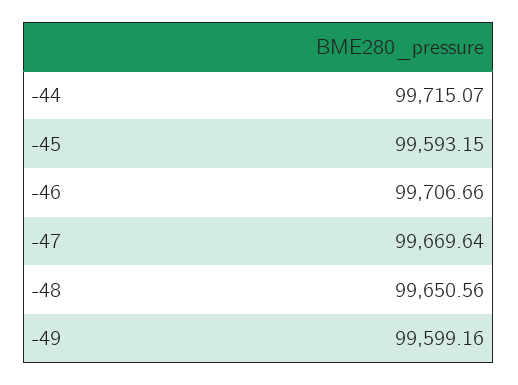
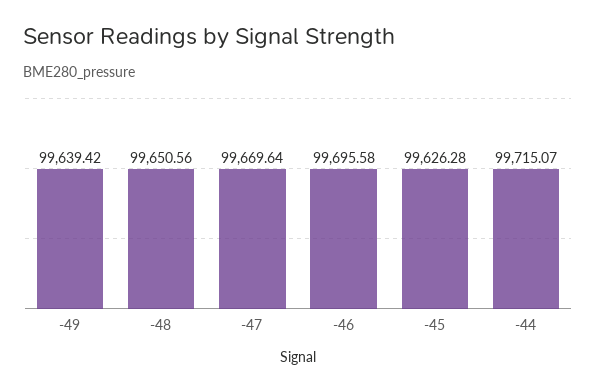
  {
    "-44": 99715.07,
-   "-45": 99593.15,
+   "-45": 99626.28,
-   "-46": 99706.66,
+   "-46": 99695.58,
    "-47": 99669.64,
    "-48": 99650.56,
-   "-49": 99599.16
+   "-49": 99639.42
  }

